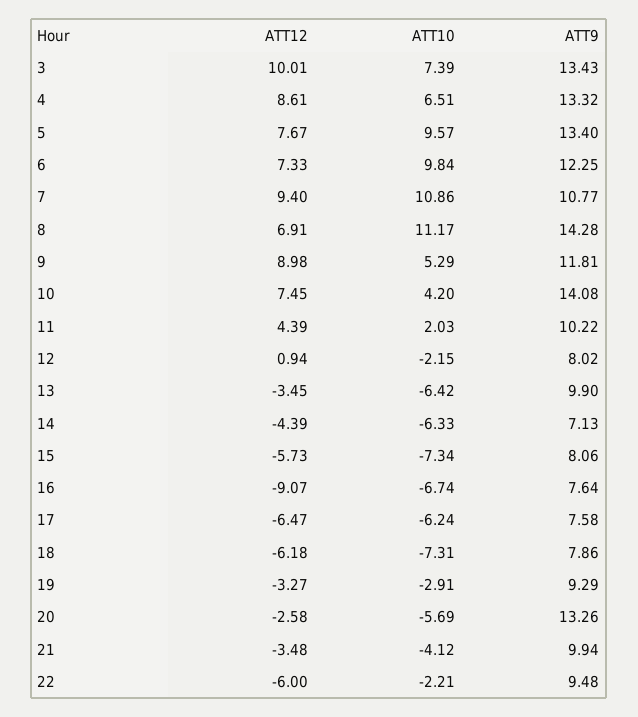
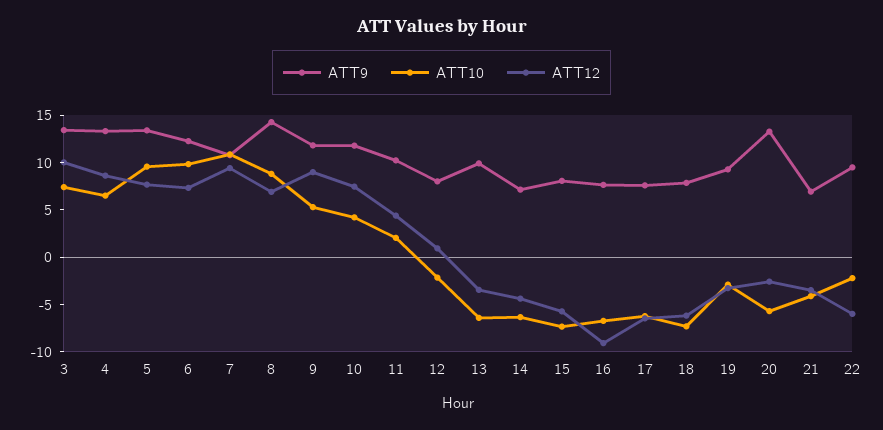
  {
    "ATT12": {
      "3": 10.01,
      "4": 8.61,
      "5": 7.67,
      "6": 7.33,
      "7": 9.4,
      "8": 6.91,
      "9": 8.98,
      "10": 7.45,
      "11": 4.39,
      "12": 0.94,
      "13": -3.45,
      "14": -4.39,
      "15": -5.73,
      "16": -9.07,
      "17": -6.47,
      "18": -6.18,
      "19": -3.27,
      "20": -2.58,
      "21": -3.48,
      "22": -6
    },
    "ATT10": {
      "3": 7.39,
      "4": 6.51,
      "5": 9.57,
      "6": 9.84,
      "7": 10.86,
-     "8": 11.17,
+     "8": 9,
      "9": 5.29,
      "10": 4.2,
      "11": 2.03,
      "12": -2.15,
      "13": -6.42,
      "14": -6.33,
      "15": -7.34,
      "16": -6.74,
      "17": -6.24,
      "18": -7.31,
      "19": -2.91,
      "20": -5.69,
      "21": -4.12,
      "22": -2.21
    },
    "ATT9": {
      "3": 13.43,
      "4": 13.32,
      "5": 13.4,
      "6": 12.25,
      "7": 10.77,
      "8": 14.28,
      "9": 11.81,
-     "10": 14.08,
+     "10": 12,
      "11": 10.22,
      "12": 8.02,
      "13": 9.9,
      "14": 7.13,
      "15": 8.06,
      "16": 7.64,
      "17": 7.58,
      "18": 7.86,
      "19": 9.29,
      "20": 13.26,
-     "21": 9.94,
+     "21": 7,
      "22": 9.48
    }
  }

